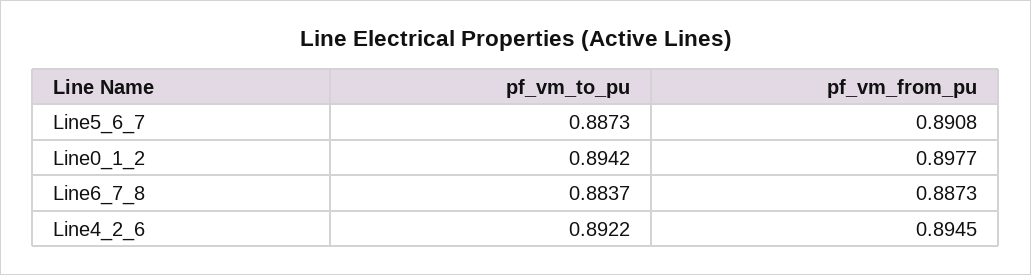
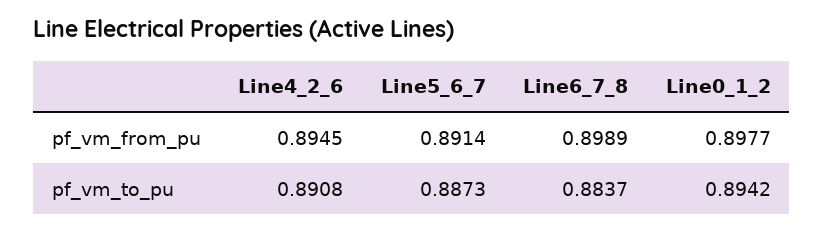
  {
    "pf_vm_to_pu": {
      "Line5_6_7": 0.8873,
      "Line0_1_2": 0.8942,
      "Line6_7_8": 0.8837,
-     "Line4_2_6": 0.8922
+     "Line4_2_6": 0.8908
    },
    "pf_vm_from_pu": {
-     "Line5_6_7": 0.8908,
+     "Line5_6_7": 0.8914,
      "Line0_1_2": 0.8977,
-     "Line6_7_8": 0.8873,
+     "Line6_7_8": 0.8989,
      "Line4_2_6": 0.8945
    }
  }

